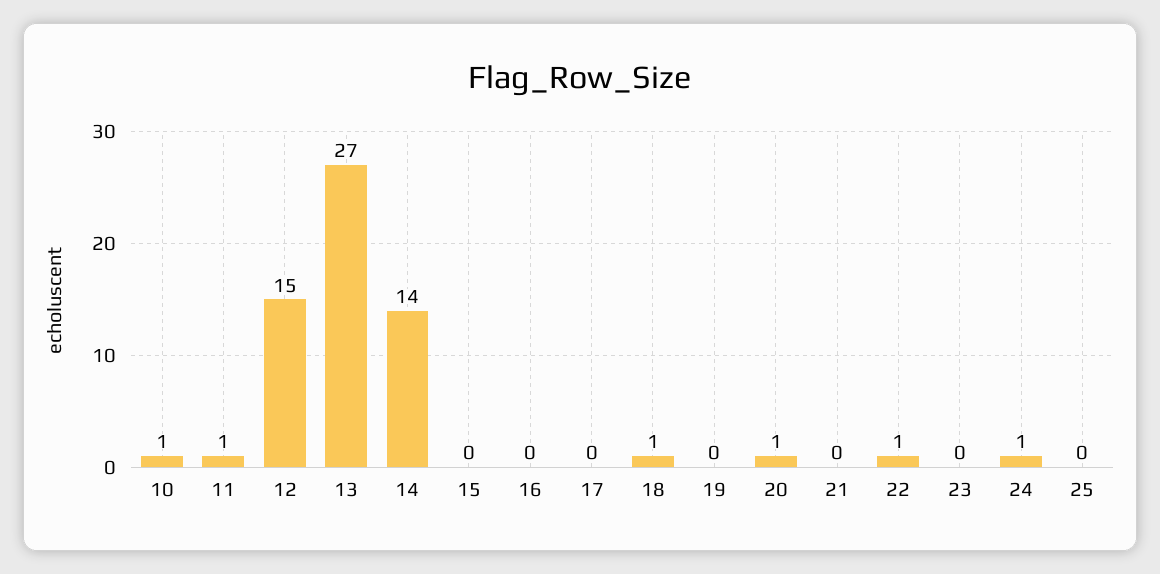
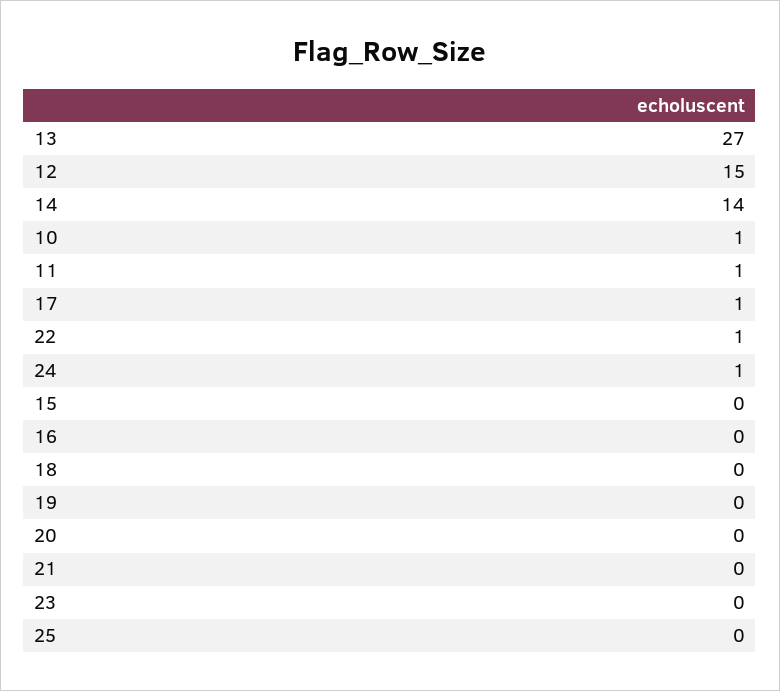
  {
    "10": 1,
    "11": 1,
    "12": 15,
    "13": 27,
    "14": 14,
    "15": 0,
    "16": 0,
-   "17": 0,
+   "17": 1,
-   "18": 1,
+   "18": 0,
    "19": 0,
-   "20": 1,
+   "20": 0,
    "21": 0,
    "22": 1,
    "23": 0,
    "24": 1,
    "25": 0
  }

